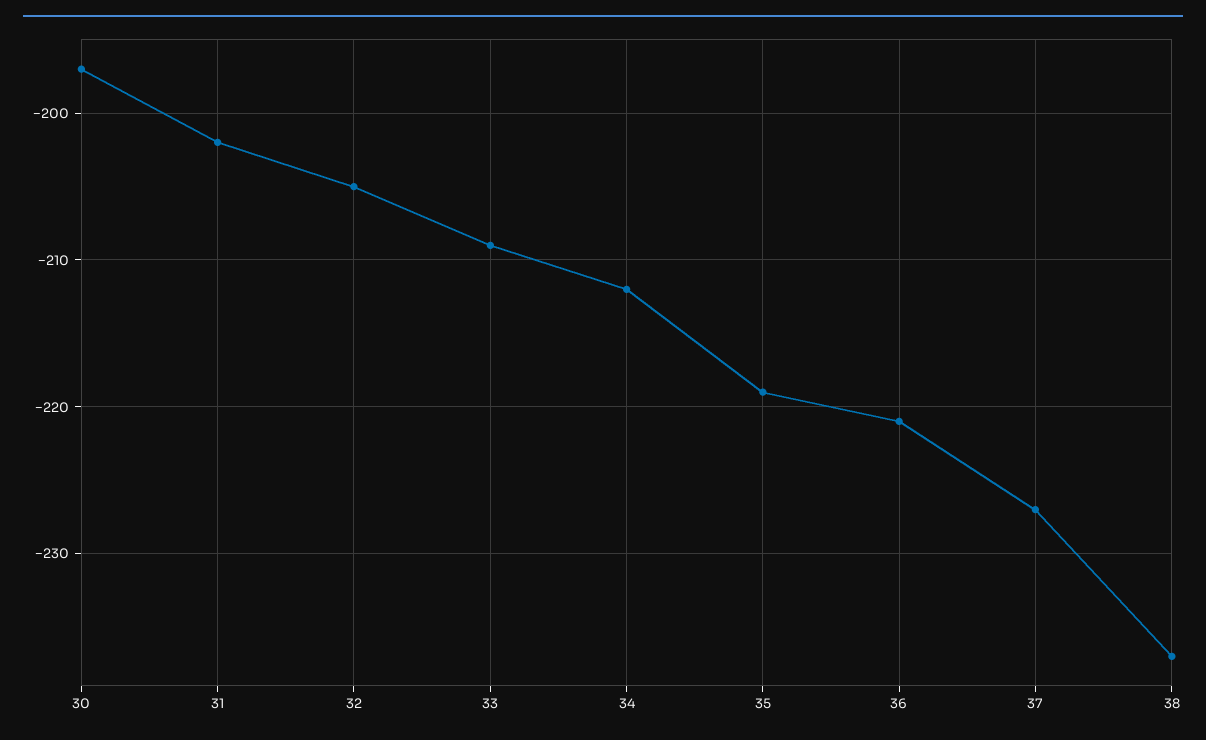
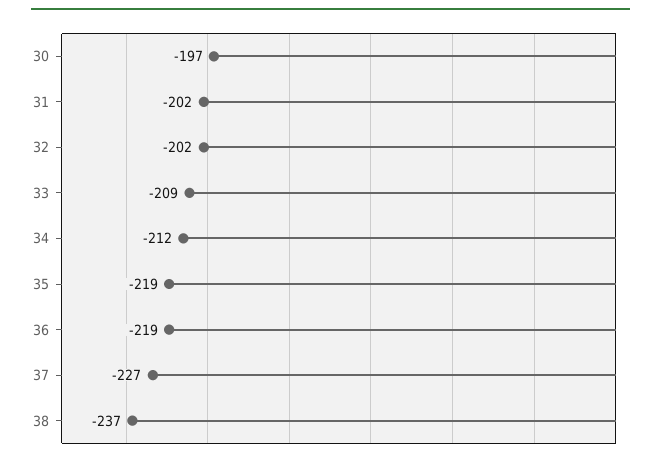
  {
    "30": -197,
    "31": -202,
-   "32": -205,
+   "32": -202,
    "33": -209,
    "34": -212,
    "35": -219,
-   "36": -221,
+   "36": -219,
    "37": -227,
    "38": -237
  }

